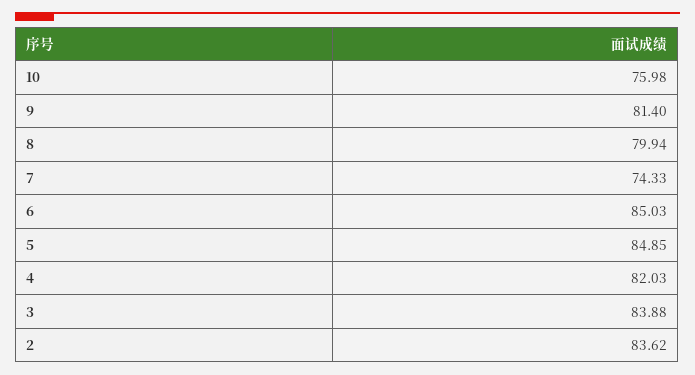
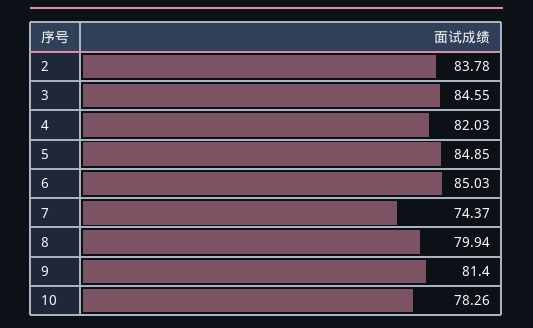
  {
-   "10": 75.98,
+   "10": 78.26,
    "9": 81.4,
    "8": 79.94,
-   "7": 74.33,
+   "7": 74.37,
    "6": 85.03,
    "5": 84.85,
    "4": 82.03,
-   "3": 83.88,
+   "3": 84.55,
-   "2": 83.62
+   "2": 83.78
  }

